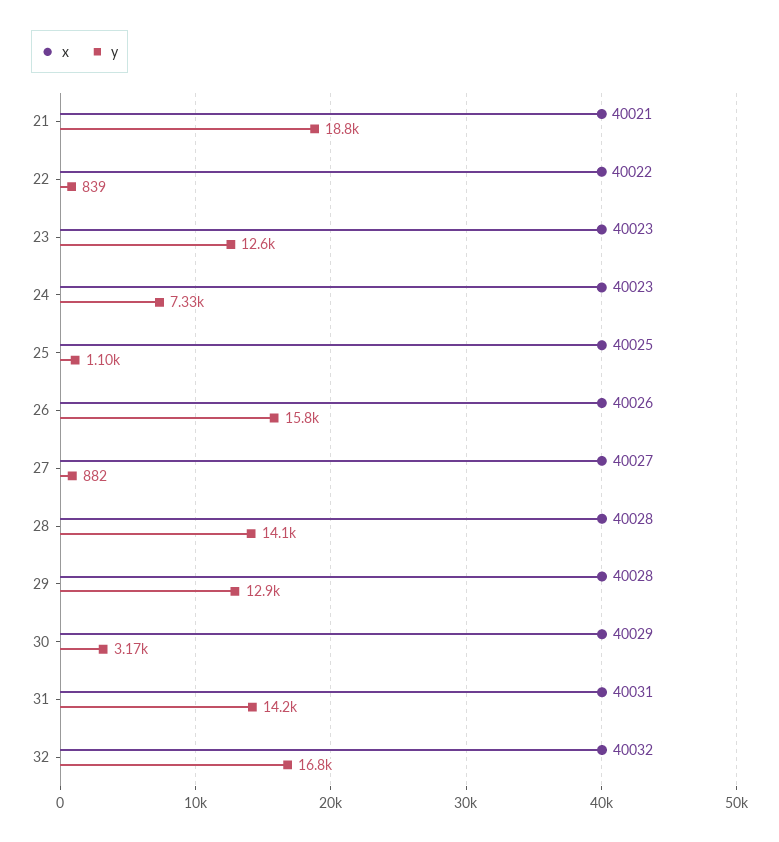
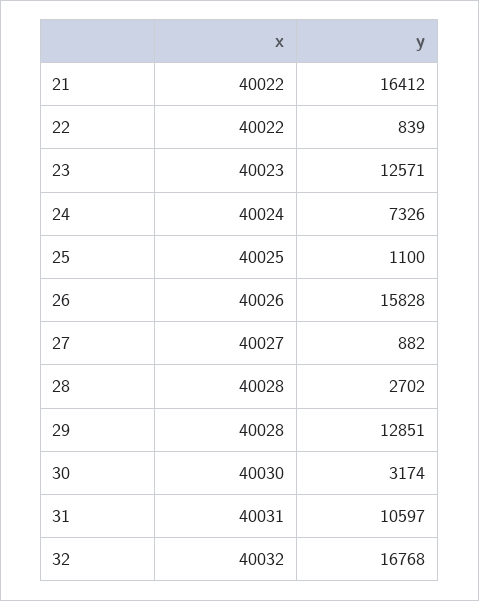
  {
    "x": {
-     "21": 40021,
+     "21": 40022,
      "22": 40022,
      "23": 40023,
-     "24": 40023,
+     "24": 40024,
      "25": 40025,
      "26": 40026,
      "27": 40027,
      "28": 40028,
      "29": 40028,
-     "30": 40029,
+     "30": 40030,
      "31": 40031,
      "32": 40032
    },
    "y": {
-     "21": 18800,
+     "21": 16412,
      "22": 839,
      "23": 12571,
      "24": 7326,
      "25": 1100,
      "26": 15828,
      "27": 882,
-     "28": 14100,
+     "28": 2702,
      "29": 12851,
      "30": 3174,
-     "31": 14200,
+     "31": 10597,
      "32": 16768
    }
  }

